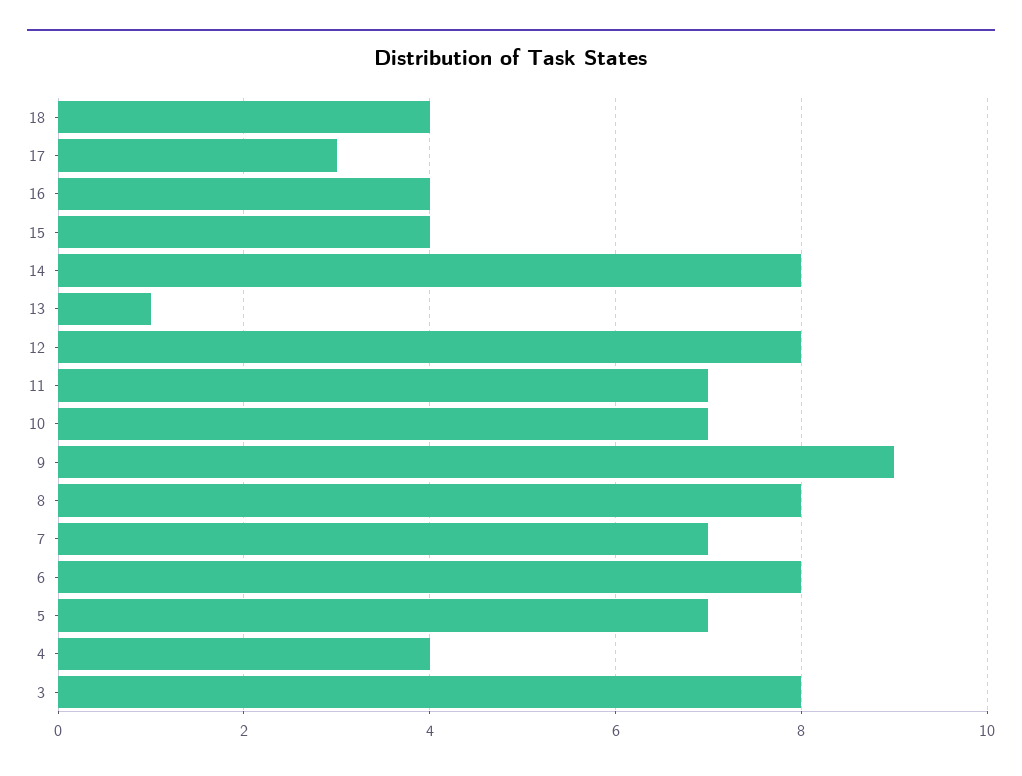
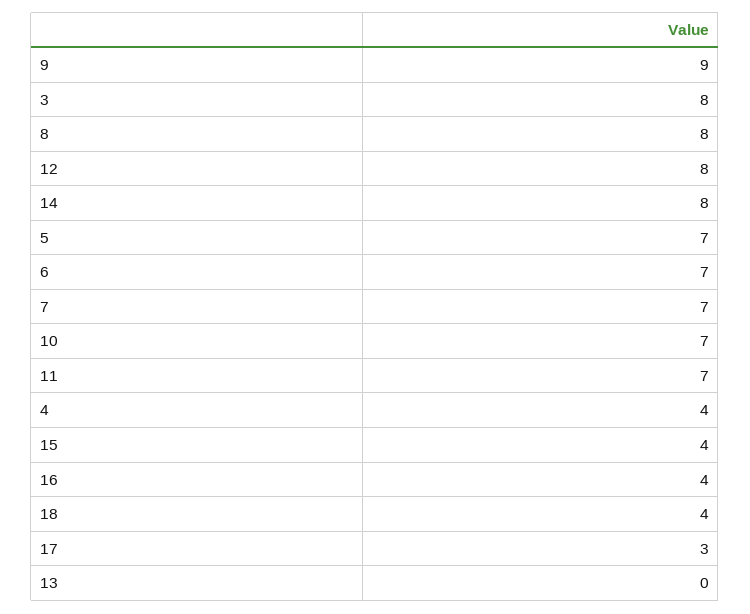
  {
    "18": 4,
    "17": 3,
    "16": 4,
    "15": 4,
    "14": 8,
-   "13": 1,
+   "13": 0,
    "12": 8,
    "11": 7,
    "10": 7,
    "9": 9,
    "8": 8,
    "7": 7,
-   "6": 8,
+   "6": 7,
    "5": 7,
    "4": 4,
    "3": 8
  }

